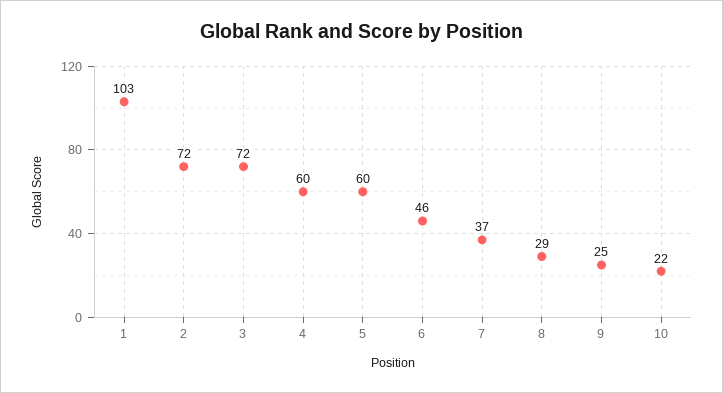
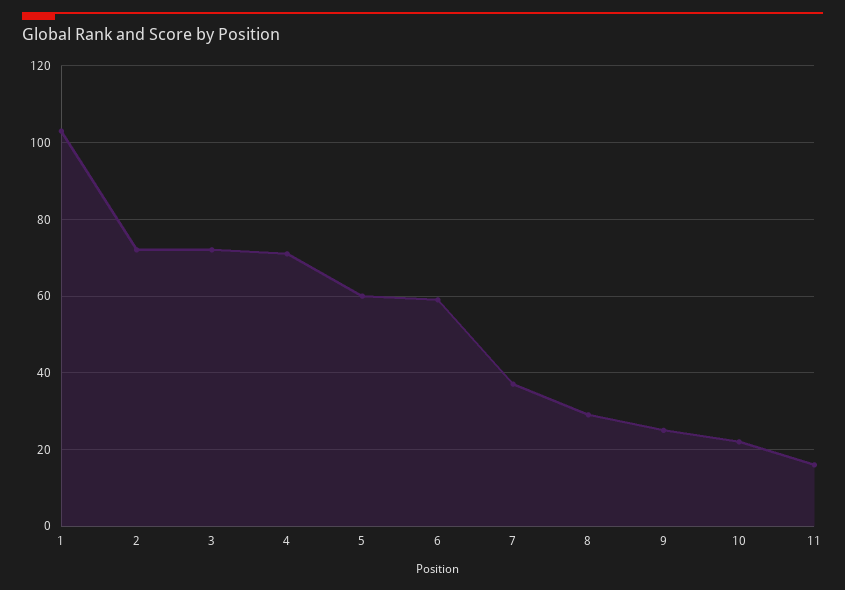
  {
    "1": 103,
    "2": 72,
    "3": 72,
-   "4": 60,
+   "4": 70,
    "5": 60,
-   "6": 46,
+   "6": 60,
    "7": 37,
    "8": 29,
    "9": 25,
-   "10": 22
+   "10": 22,
+   "11": 15
  }

